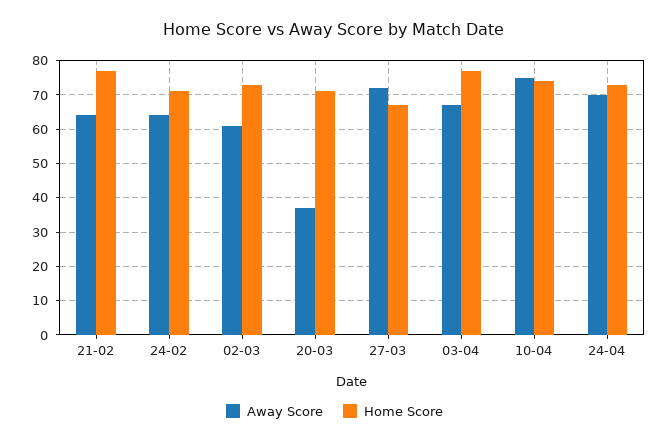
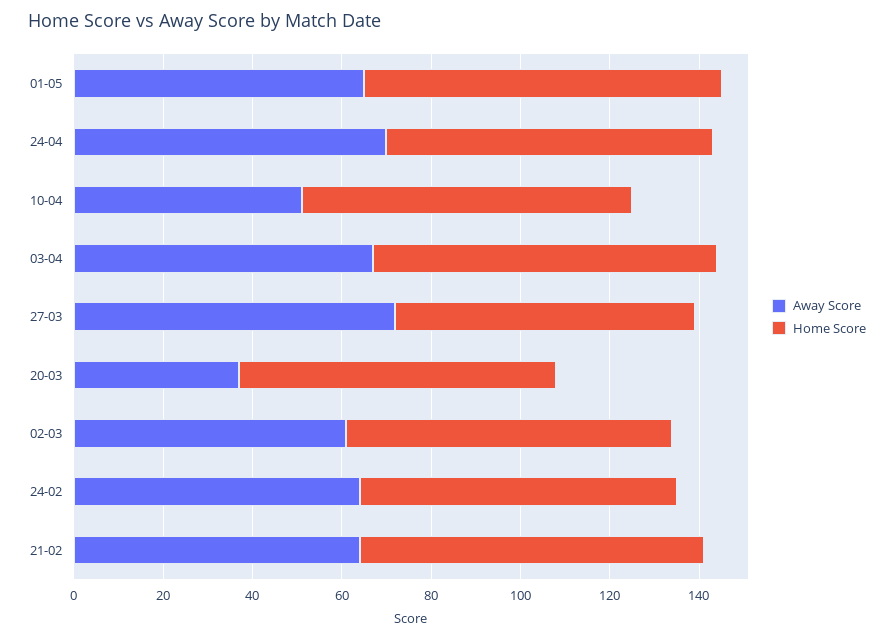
  {
    "Away Score": {
      "21-02": 65,
      "24-02": 65,
      "02-03": 60,
      "20-03": 35,
      "27-03": 70,
      "03-04": 65,
-     "10-04": 75,
+     "10-04": 50,
-     "24-04": 70
+     "24-04": 70,
+     "01-05": 65
    },
    "Home Score": {
      "21-02": 75,
      "24-02": 70,
      "02-03": 75,
      "20-03": 70,
      "27-03": 65,
      "03-04": 75,
      "10-04": 75,
-     "24-04": 75
+     "24-04": 75,
+     "01-05": 80
    }
  }

